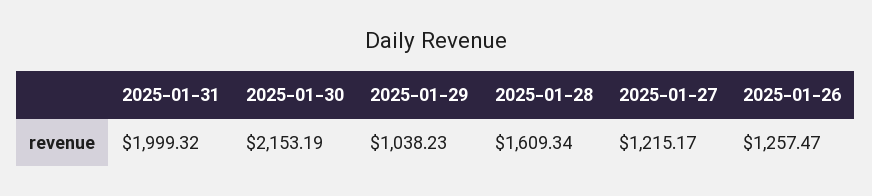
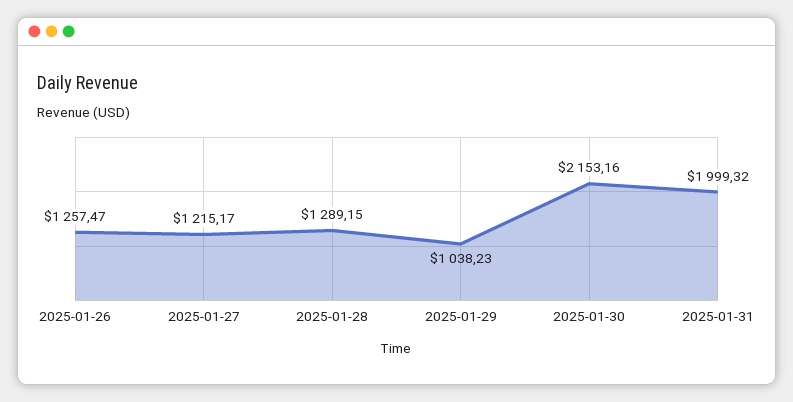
  {
    "2025-01-31": 1999.32,
-   "2025-01-30": 2153.19,
+   "2025-01-30": 2153.16,
    "2025-01-29": 1038.23,
-   "2025-01-28": 1609.34,
+   "2025-01-28": 1289.15,
    "2025-01-27": 1215.17,
    "2025-01-26": 1257.47
  }

